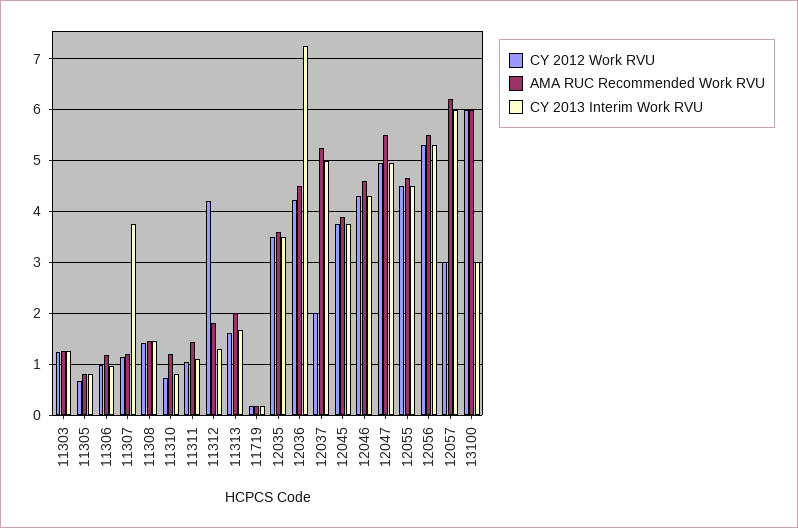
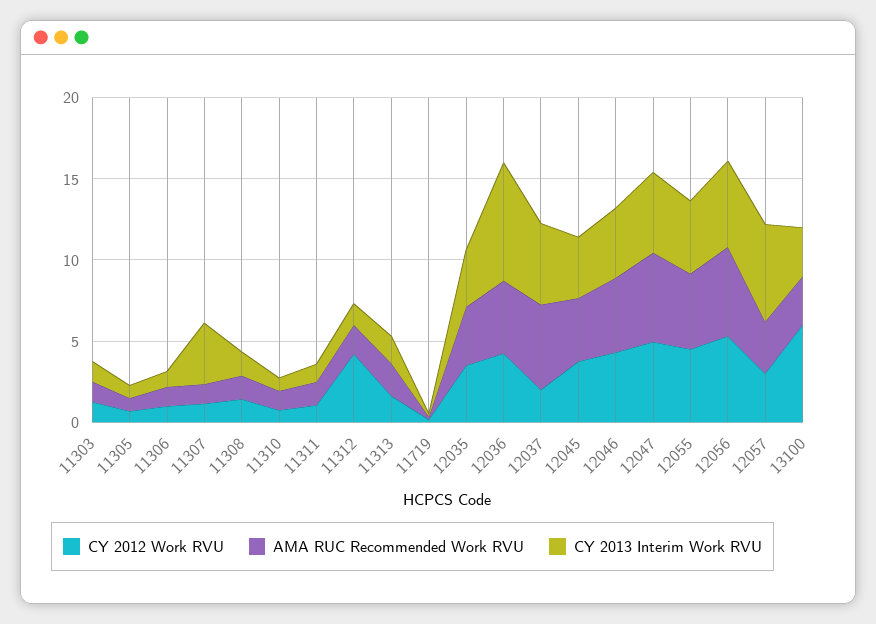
  {
    "CY 2012 Work RVU": {
      "11303": 1.2,
      "11305": 0.6,
      "11306": 1,
      "11307": 1.2,
      "11308": 1.4,
      "11310": 0.8,
      "11311": 1,
      "11312": 4.2,
      "11313": 1.6,
      "11719": 0.2,
      "12035": 3.6,
      "12036": 4.2,
      "12037": 2,
      "12045": 3.8,
      "12046": 4.4,
      "12047": 5,
      "12055": 4.6,
      "12056": 5.4,
      "12057": 3,
      "13100": 6
    },
    "AMA RUC Recommended Work RVU": {
      "11303": 1.2,
      "11305": 0.8,
      "11306": 1.2,
      "11307": 1.2,
      "11308": 1.4,
      "11310": 1.2,
      "11311": 1.4,
      "11312": 1.8,
      "11313": 2,
      "11719": 0.2,
      "12035": 3.6,
      "12036": 4.6,
      "12037": 5.2,
      "12045": 4,
      "12046": 4.6,
      "12047": 5.6,
      "12055": 4.6,
      "12056": 5.6,
-     "12057": 6.2,
+     "12057": 3,
-     "13100": 6
+     "13100": 3
    },
    "CY 2013 Interim Work RVU": {
      "11303": 1.2,
      "11305": 0.8,
      "11306": 1,
      "11307": 3.8,
      "11308": 1.4,
      "11310": 0.8,
      "11311": 1.2,
      "11312": 1.4,
      "11313": 1.6,
      "11719": 0.2,
      "12035": 3.6,
      "12036": 7.2,
      "12037": 5,
      "12045": 3.8,
      "12046": 4.4,
      "12047": 5,
      "12055": 4.6,
      "12056": 5.4,
      "12057": 6,
      "13100": 3
    }
  }

